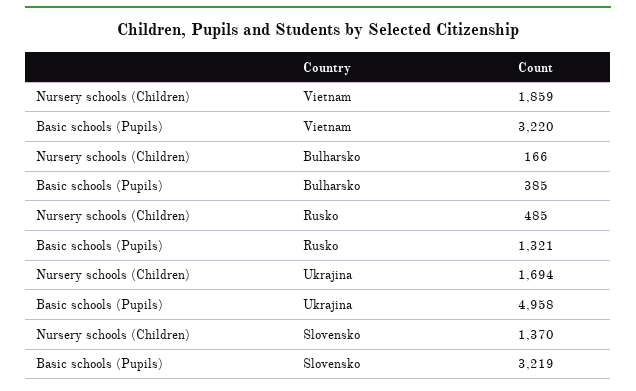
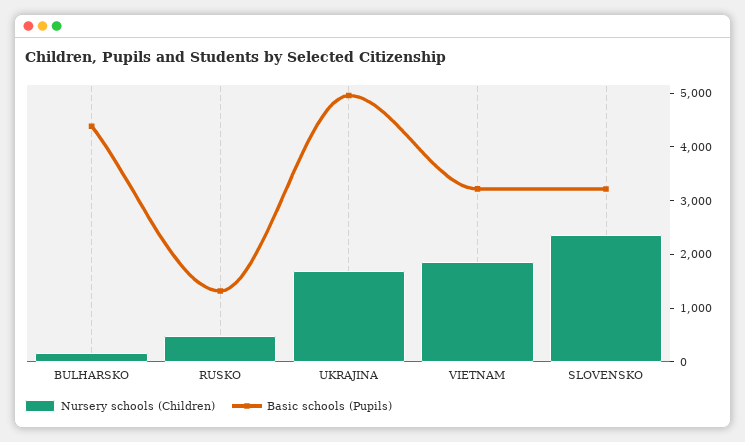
  {
    "Nursery schools (Children)": {
      "Vietnam": 1859,
      "Bulharsko": 166,
      "Rusko": 485,
      "Ukrajina": 1694,
-     "Slovensko": 1370
+     "Slovensko": 2400
    },
    "Basic schools (Pupils)": {
      "Vietnam": 3220,
-     "Bulharsko": 385,
+     "Bulharsko": 4400,
      "Rusko": 1321,
      "Ukrajina": 4958,
      "Slovensko": 3219
    }
  }

